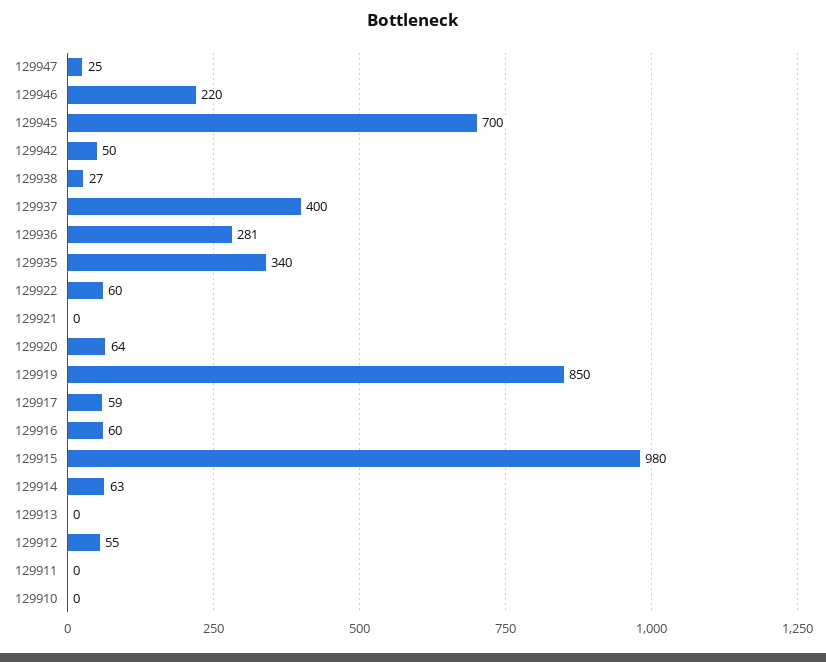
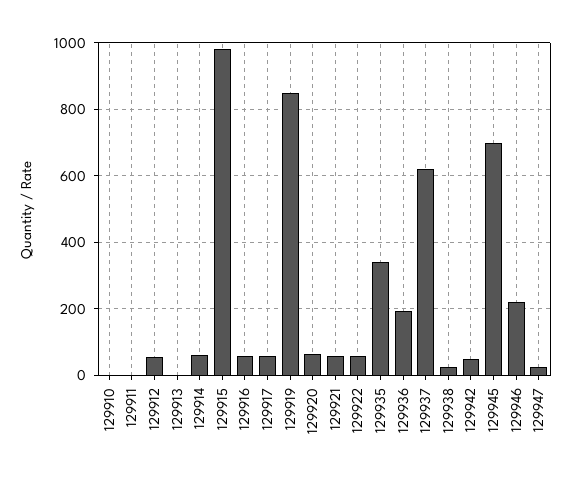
  {
    "129947": 25,
    "129946": 220,
    "129945": 700,
    "129942": 50,
    "129938": 27,
-   "129937": 400,
+   "129937": 620,
-   "129936": 281,
+   "129936": 200,
    "129935": 340,
    "129922": 60,
-   "129921": 0,
+   "129921": 60,
    "129920": 64,
    "129919": 850,
    "129917": 59,
    "129916": 60,
    "129915": 980,
    "129914": 63,
    "129913": 0,
    "129912": 55,
    "129911": 0,
    "129910": 0
  }

